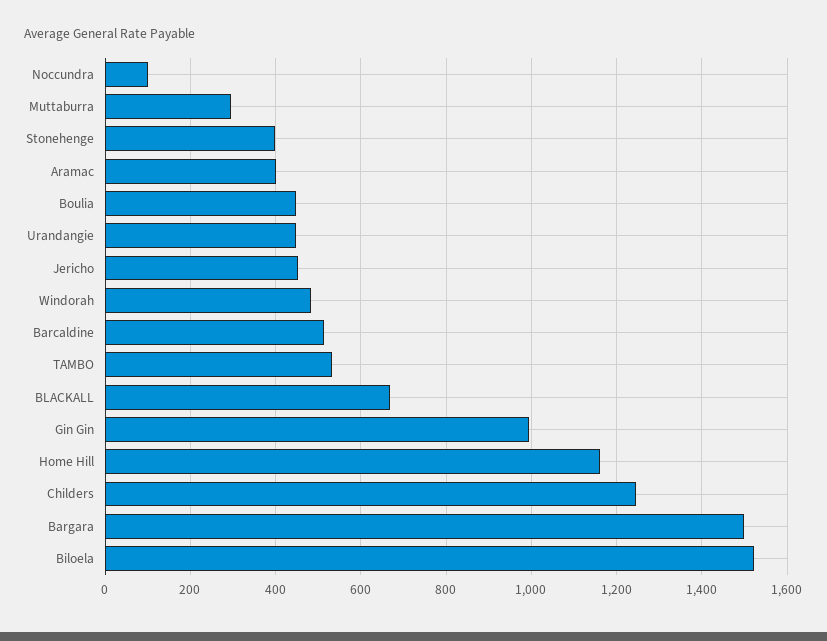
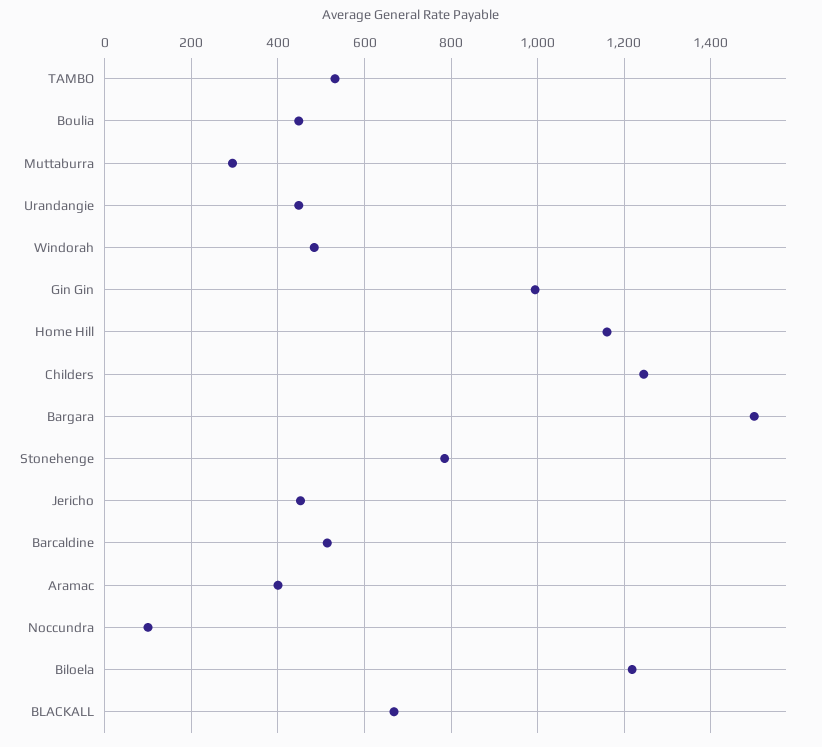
  {
    "Noccundra": 100,
    "Muttaburra": 300,
-   "Stonehenge": 400,
+   "Stonehenge": 780,
    "Aramac": 400,
    "Boulia": 440,
    "Urandangie": 440,
    "Jericho": 460,
    "Windorah": 480,
    "Barcaldine": 520,
    "TAMBO": 540,
    "BLACKALL": 660,
    "Gin Gin": 1000,
    "Home Hill": 1160,
    "Childers": 1240,
    "Bargara": 1500,
-   "Biloela": 1520
+   "Biloela": 1220
  }

